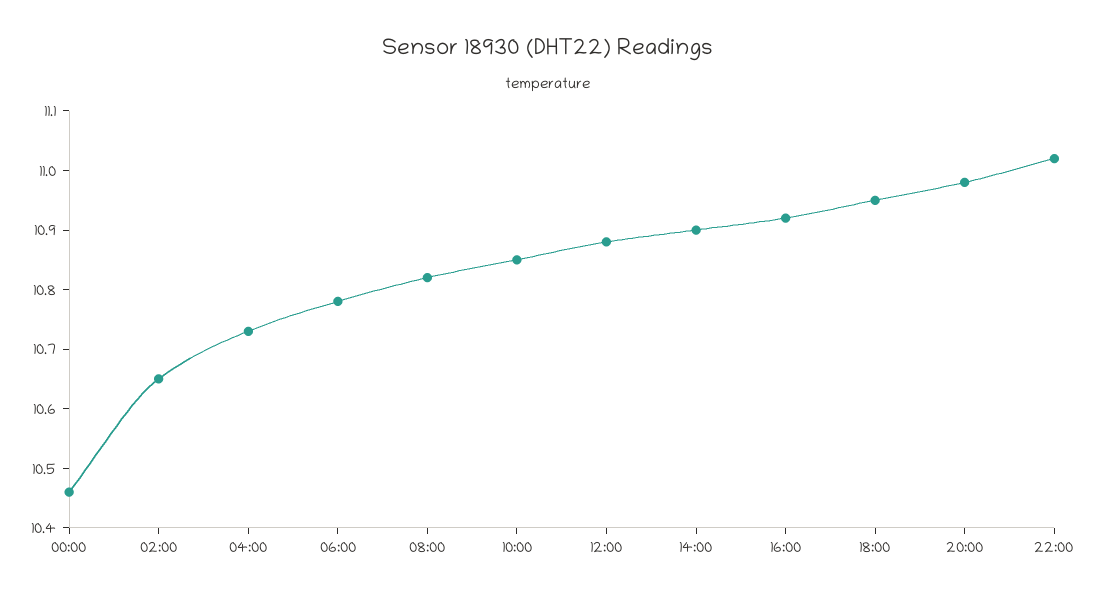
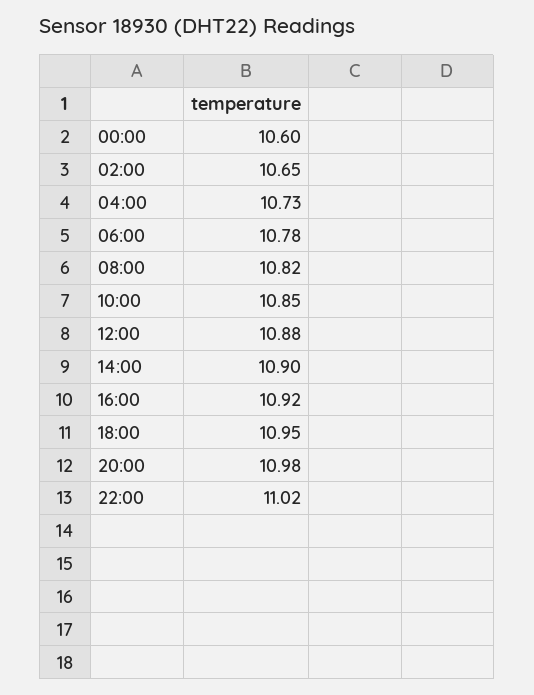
  {
-   "00:00": 10.45,
+   "00:00": 10.6,
    "02:00": 10.65,
    "04:00": 10.73,
    "06:00": 10.78,
    "08:00": 10.82,
    "10:00": 10.85,
    "12:00": 10.88,
    "14:00": 10.9,
    "16:00": 10.92,
    "18:00": 10.95,
    "20:00": 10.98,
    "22:00": 11.02
  }

